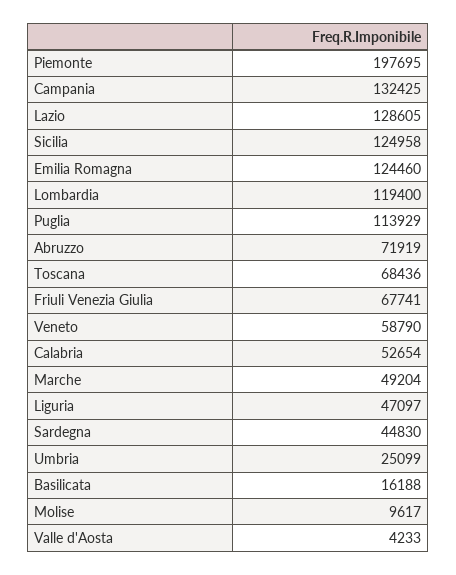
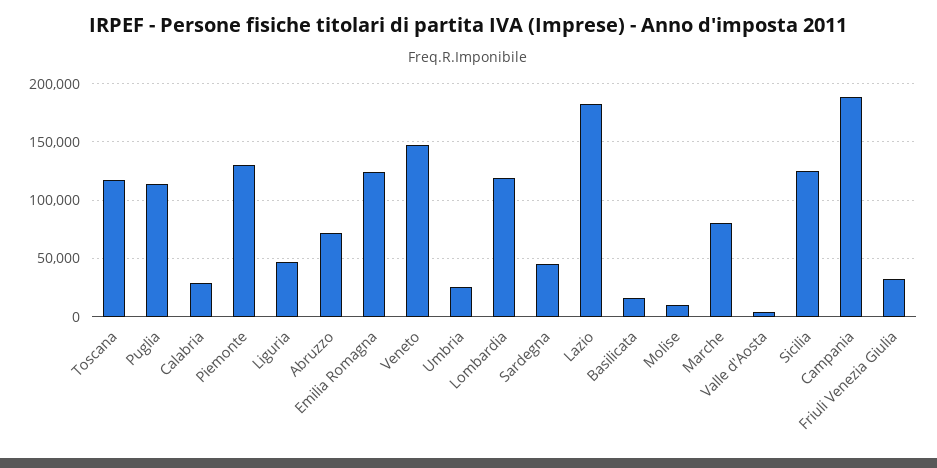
  {
-   "Piemonte": 197695,
+   "Piemonte": 130000,
-   "Campania": 132425,
+   "Campania": 190000,
-   "Lazio": 128605,
+   "Lazio": 180000,
    "Sicilia": 124958,
    "Emilia Romagna": 124460,
    "Lombardia": 119400,
    "Puglia": 113929,
    "Abruzzo": 71919,
-   "Toscana": 68436,
+   "Toscana": 120000,
-   "Friuli Venezia Giulia": 67741,
+   "Friuli Venezia Giulia": 30000,
-   "Veneto": 58790,
+   "Veneto": 150000,
-   "Calabria": 52654,
+   "Calabria": 30000,
-   "Marche": 49204,
+   "Marche": 80000,
    "Liguria": 47097,
    "Sardegna": 44830,
    "Umbria": 25099,
    "Basilicata": 16188,
    "Molise": 9617,
    "Valle d'Aosta": 4233
  }

